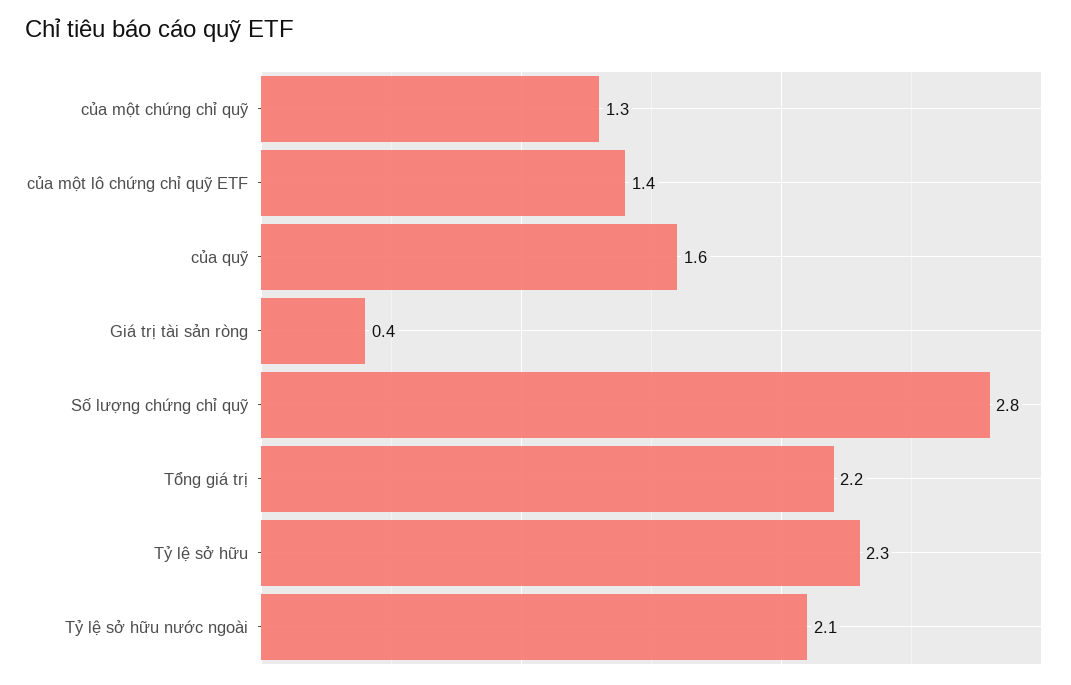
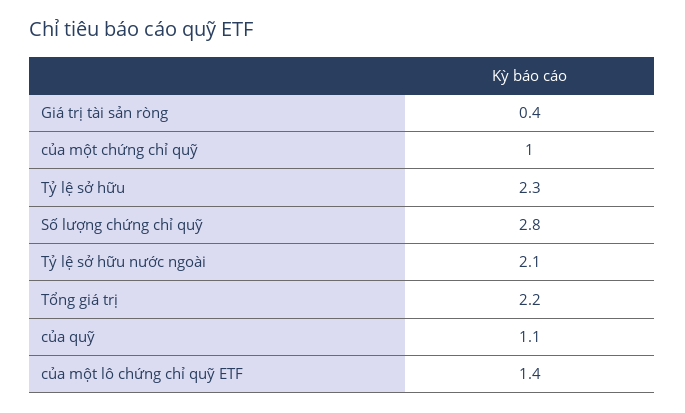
  {
-   "của một chứng chỉ quỹ": 1.3,
+   "của một chứng chỉ quỹ": 1,
    "của một lô chứng chỉ quỹ ETF": 1.4,
-   "của quỹ": 1.6,
+   "của quỹ": 1.1,
    "Giá trị tài sản ròng": 0.4,
    "Số lượng chứng chỉ quỹ": 2.8,
    "Tổng giá trị": 2.2,
    "Tỷ lệ sở hữu": 2.3,
    "Tỷ lệ sở hữu nước ngoài": 2.1
  }

